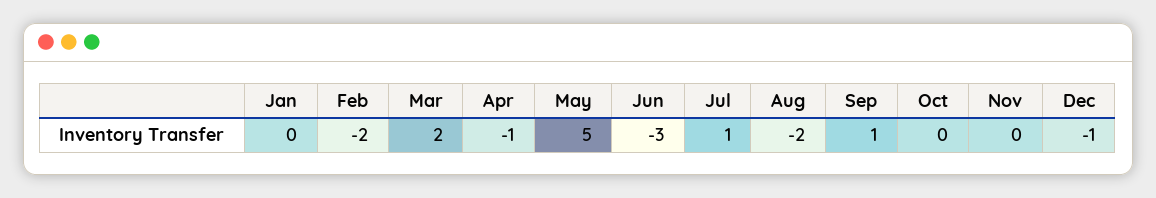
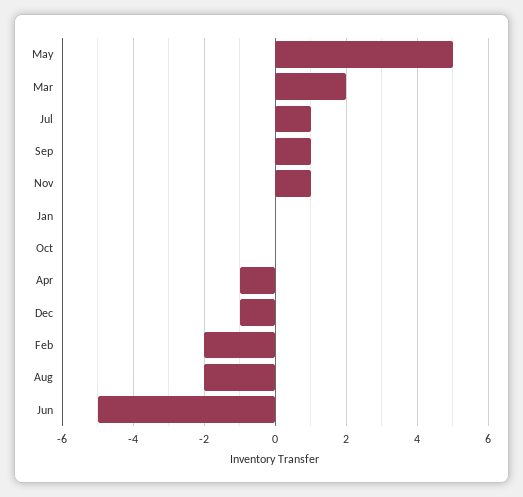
  {
    "Jan": 0,
    "Feb": -2,
    "Mar": 2,
    "Apr": -1,
    "May": 5,
-   "Jun": -3,
+   "Jun": -5,
    "Jul": 1,
    "Aug": -2,
    "Sep": 1,
    "Oct": 0,
-   "Nov": 0,
+   "Nov": 1,
    "Dec": -1
  }

